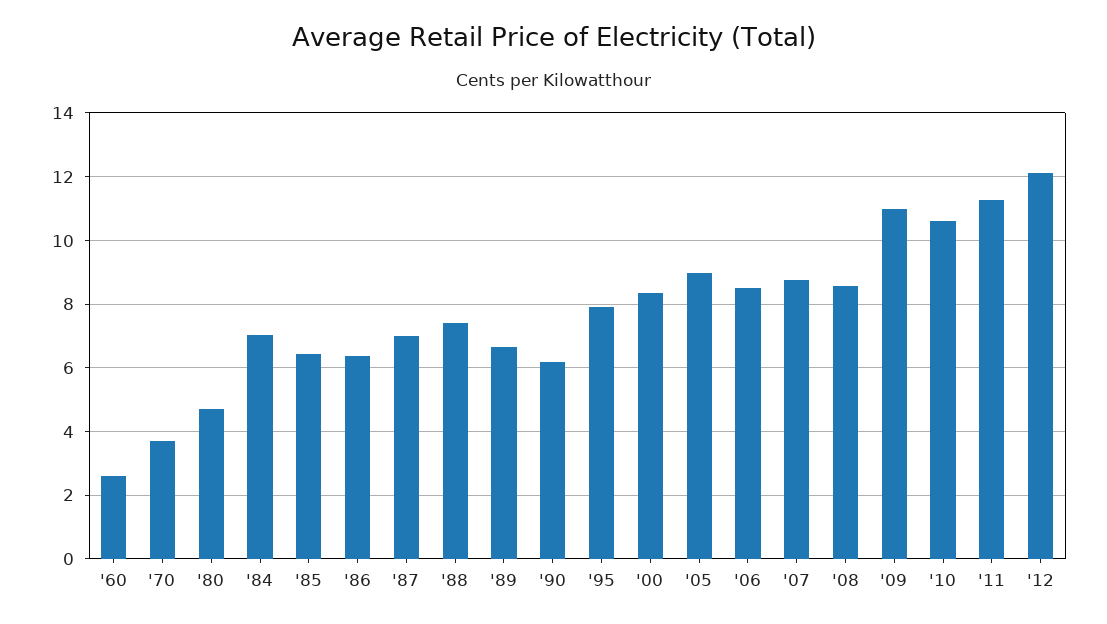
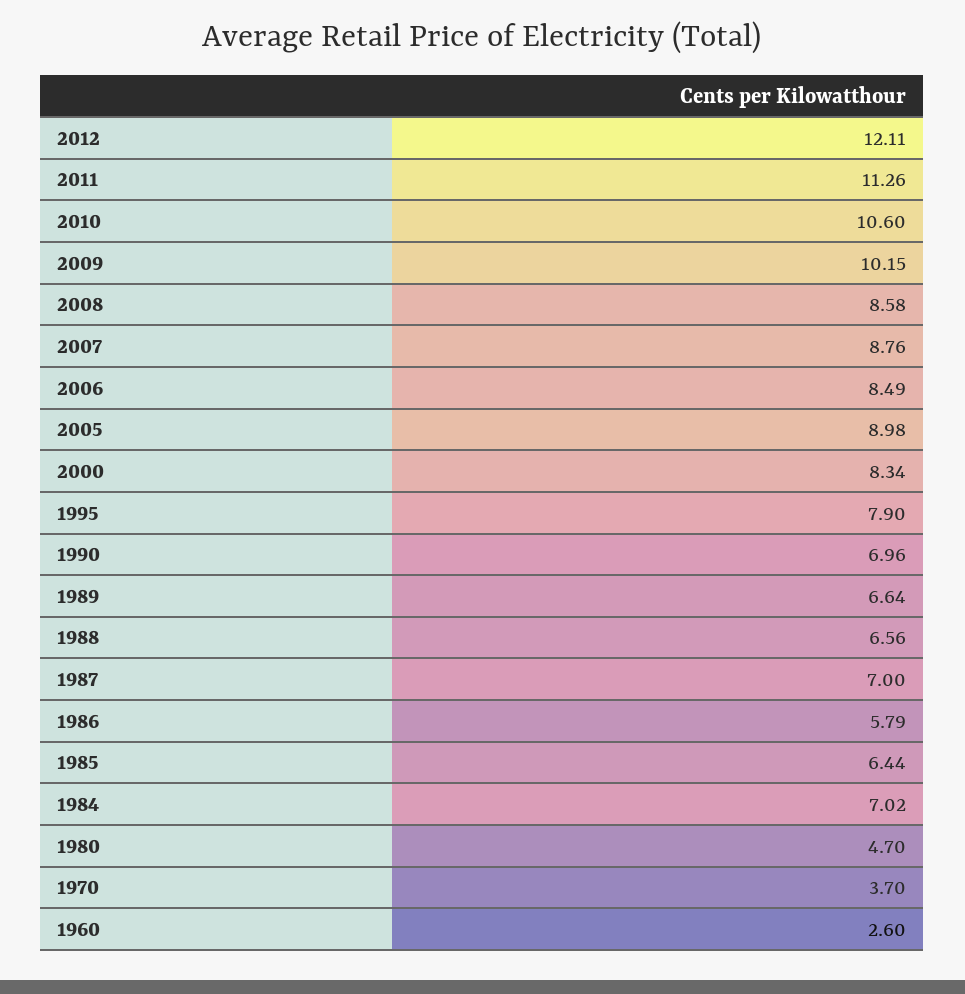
  {
    "'60": 2.6,
    "'70": 3.7,
    "'80": 4.7,
    "'84": 7.02,
    "'85": 6.44,
-   "'86": 6.4,
+   "'86": 5.79,
    "'87": 7,
-   "'88": 7.4,
+   "'88": 6.56,
    "'89": 6.64,
-   "'90": 6.2,
+   "'90": 6.96,
    "'95": 7.9,
    "'00": 8.34,
    "'05": 8.98,
    "'06": 8.49,
    "'07": 8.76,
    "'08": 8.58,
-   "'09": 11,
+   "'09": 10.15,
    "'10": 10.6,
    "'11": 11.26,
    "'12": 12.11
  }

